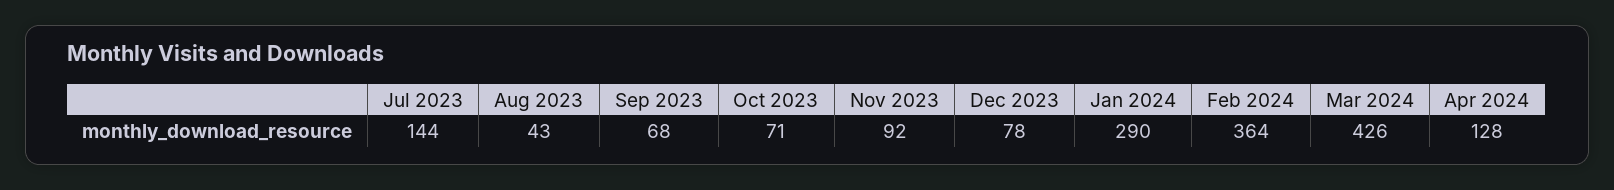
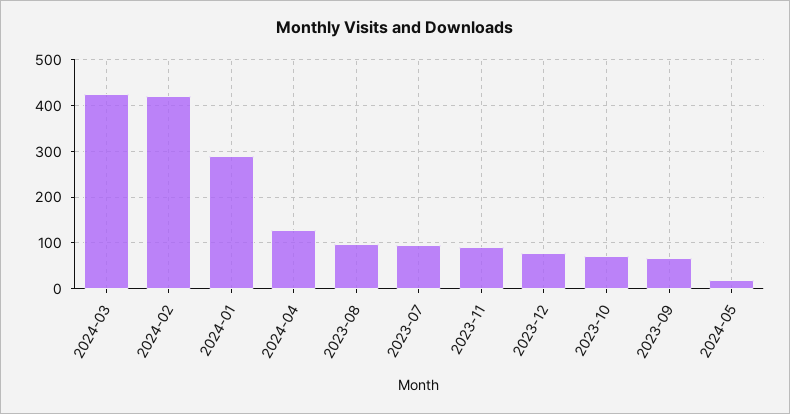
  {
-   "Jul 2023": 144,
+   "Jul 2023": 100,
-   "Aug 2023": 43,
+   "Aug 2023": 100,
    "Sep 2023": 68,
    "Oct 2023": 71,
    "Nov 2023": 92,
    "Dec 2023": 78,
    "Jan 2024": 290,
-   "Feb 2024": 364,
+   "Feb 2024": 420,
    "Mar 2024": 426,
-   "Apr 2024": 128
+   "Apr 2024": 128,
+   "2024-05": 20
  }

